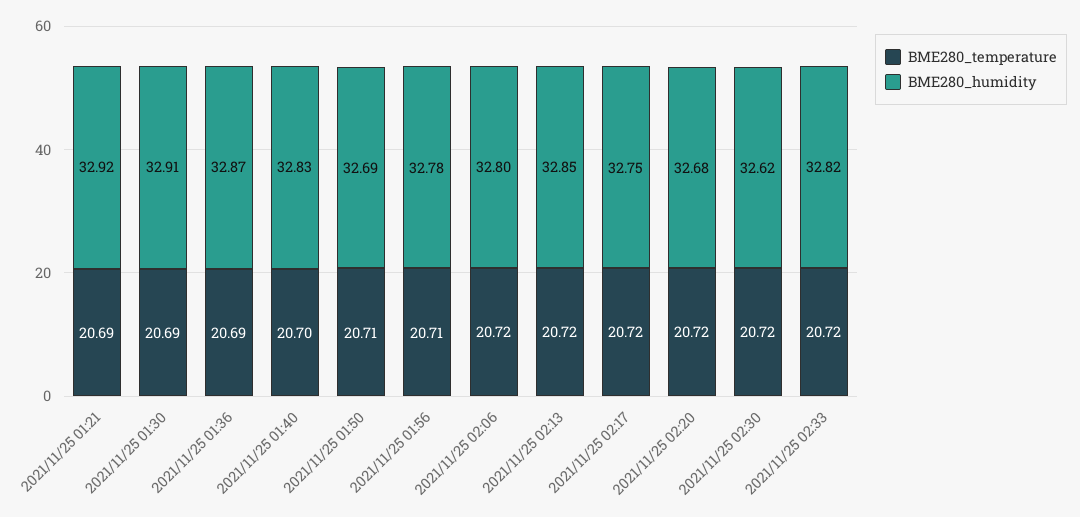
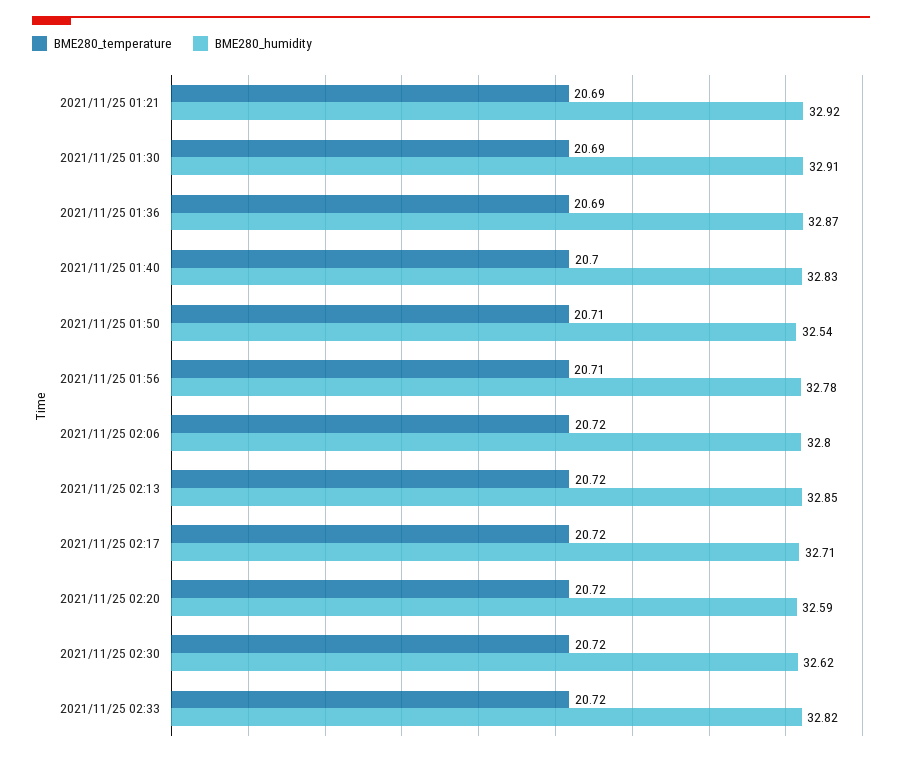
  {
    "BME280_temperature": {
      "2021/11/25 01:21": 20.69,
      "2021/11/25 01:30": 20.69,
      "2021/11/25 01:36": 20.69,
      "2021/11/25 01:40": 20.7,
      "2021/11/25 01:50": 20.71,
      "2021/11/25 01:56": 20.71,
      "2021/11/25 02:06": 20.72,
      "2021/11/25 02:13": 20.72,
      "2021/11/25 02:17": 20.72,
      "2021/11/25 02:20": 20.72,
      "2021/11/25 02:30": 20.72,
      "2021/11/25 02:33": 20.72
    },
    "BME280_humidity": {
      "2021/11/25 01:21": 32.92,
      "2021/11/25 01:30": 32.91,
      "2021/11/25 01:36": 32.87,
      "2021/11/25 01:40": 32.83,
-     "2021/11/25 01:50": 32.69,
+     "2021/11/25 01:50": 32.54,
      "2021/11/25 01:56": 32.78,
      "2021/11/25 02:06": 32.8,
      "2021/11/25 02:13": 32.85,
-     "2021/11/25 02:17": 32.75,
+     "2021/11/25 02:17": 32.71,
-     "2021/11/25 02:20": 32.68,
+     "2021/11/25 02:20": 32.59,
      "2021/11/25 02:30": 32.62,
      "2021/11/25 02:33": 32.82
    }
  }

